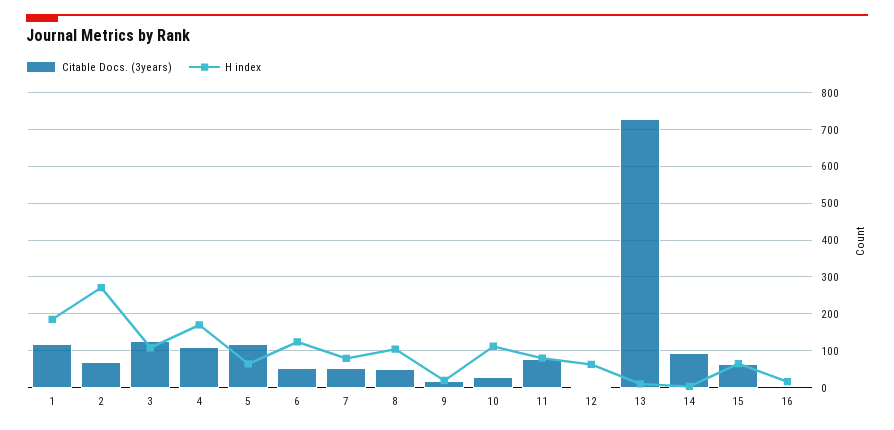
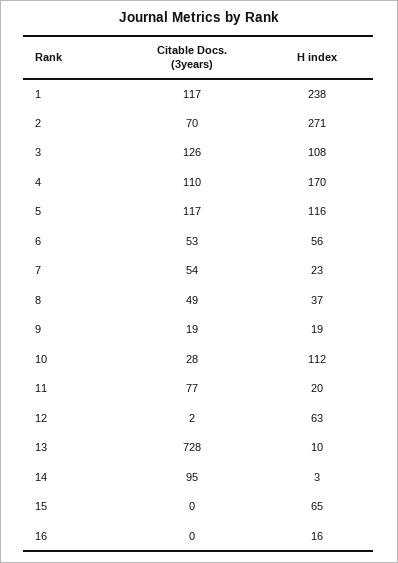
  {
    "Citable Docs. (3years)": {
      "1": 117,
      "2": 70,
      "3": 126,
      "4": 110,
      "5": 117,
      "6": 53,
      "7": 54,
      "8": 49,
      "9": 19,
      "10": 28,
      "11": 77,
      "12": 2,
      "13": 728,
      "14": 95,
-     "15": 60,
+     "15": 0,
      "16": 0
    },
    "H index": {
-     "1": 180,
+     "1": 238,
      "2": 271,
      "3": 108,
      "4": 170,
-     "5": 60,
+     "5": 116,
-     "6": 120,
+     "6": 56,
-     "7": 80,
+     "7": 23,
-     "8": 100,
+     "8": 37,
      "9": 19,
      "10": 112,
-     "11": 80,
+     "11": 20,
      "12": 63,
      "13": 10,
      "14": 3,
      "15": 65,
      "16": 16
    }
  }

